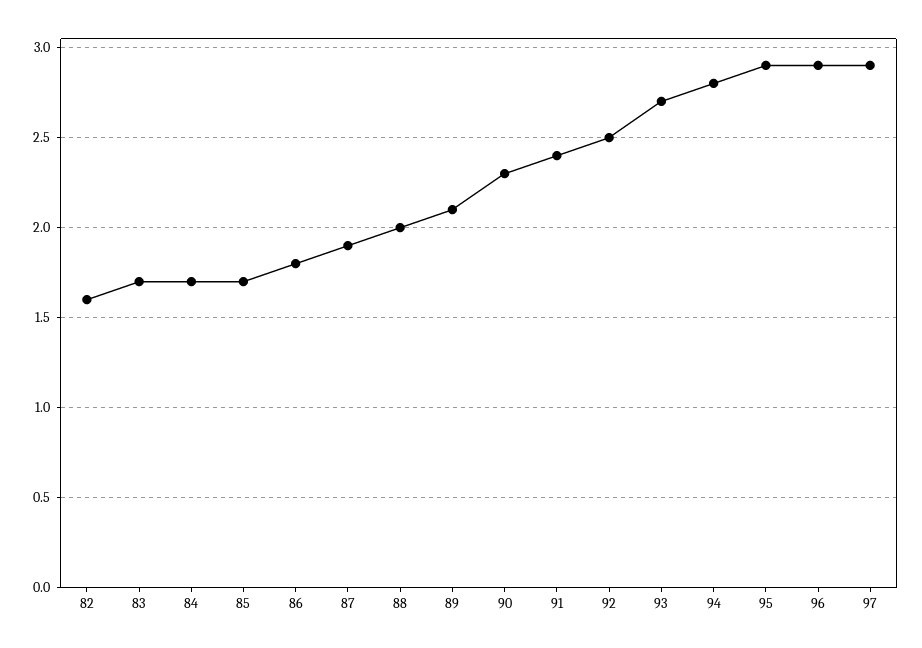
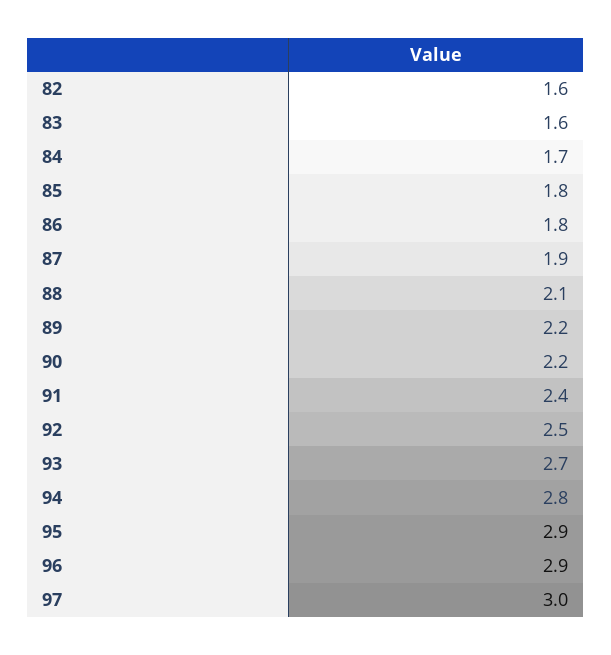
  {
    "82": 1.6,
-   "83": 1.7,
+   "83": 1.6,
    "84": 1.7,
-   "85": 1.7,
+   "85": 1.8,
    "86": 1.8,
    "87": 1.9,
-   "88": 2,
+   "88": 2.1,
-   "89": 2.1,
+   "89": 2.2,
-   "90": 2.3,
+   "90": 2.2,
    "91": 2.4,
    "92": 2.5,
    "93": 2.7,
    "94": 2.8,
    "95": 2.9,
    "96": 2.9,
-   "97": 2.9
+   "97": 3
  }

